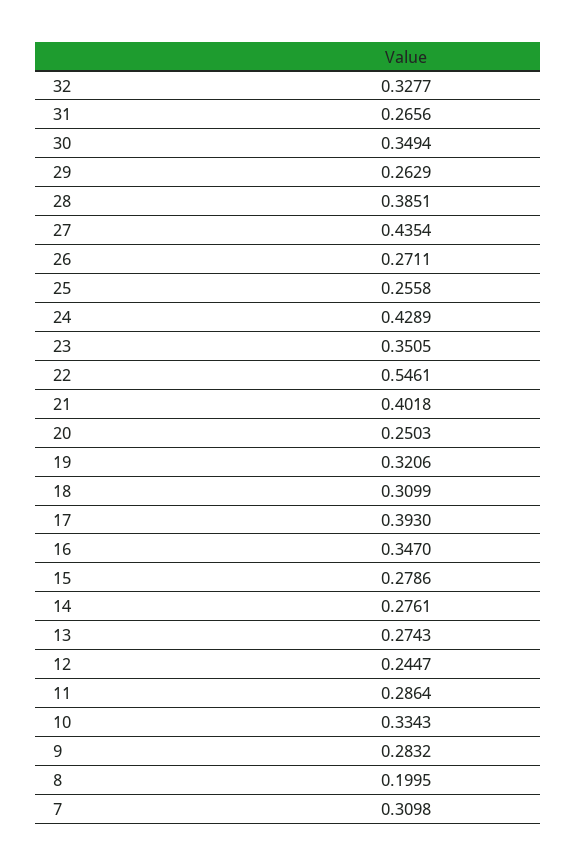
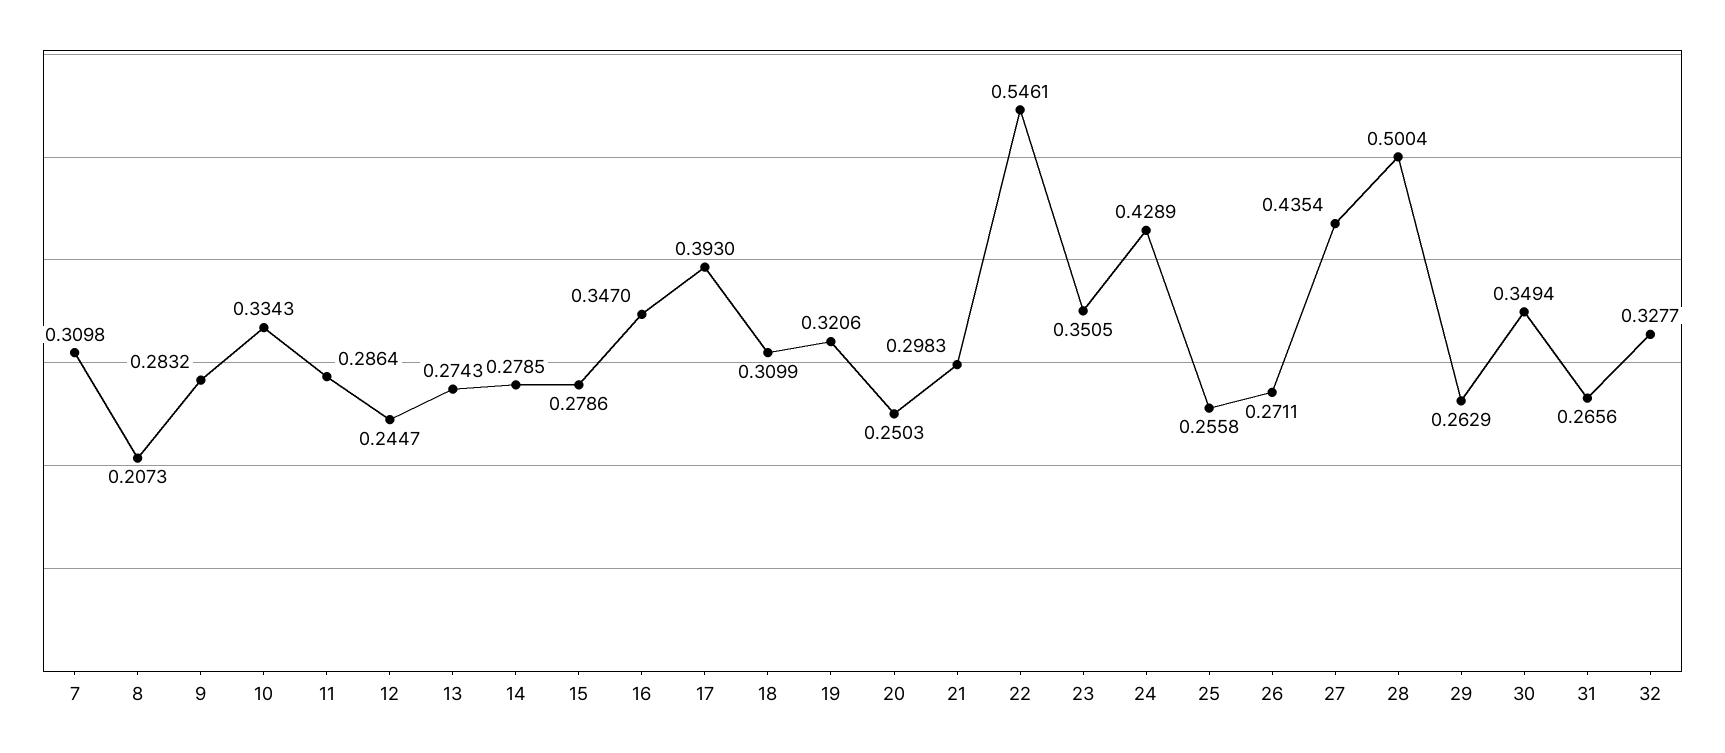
  {
    "32": 0.3277,
    "31": 0.2656,
    "30": 0.3494,
    "29": 0.2629,
-   "28": 0.3851,
+   "28": 0.5004,
    "27": 0.4354,
    "26": 0.2711,
    "25": 0.2558,
    "24": 0.4289,
    "23": 0.3505,
    "22": 0.5461,
-   "21": 0.4018,
+   "21": 0.2983,
    "20": 0.2503,
    "19": 0.3206,
    "18": 0.3099,
    "17": 0.393,
    "16": 0.347,
    "15": 0.2786,
-   "14": 0.2761,
+   "14": 0.2785,
    "13": 0.2743,
    "12": 0.2447,
    "11": 0.2864,
    "10": 0.3343,
    "9": 0.2832,
-   "8": 0.1995,
+   "8": 0.2073,
    "7": 0.3098
  }

